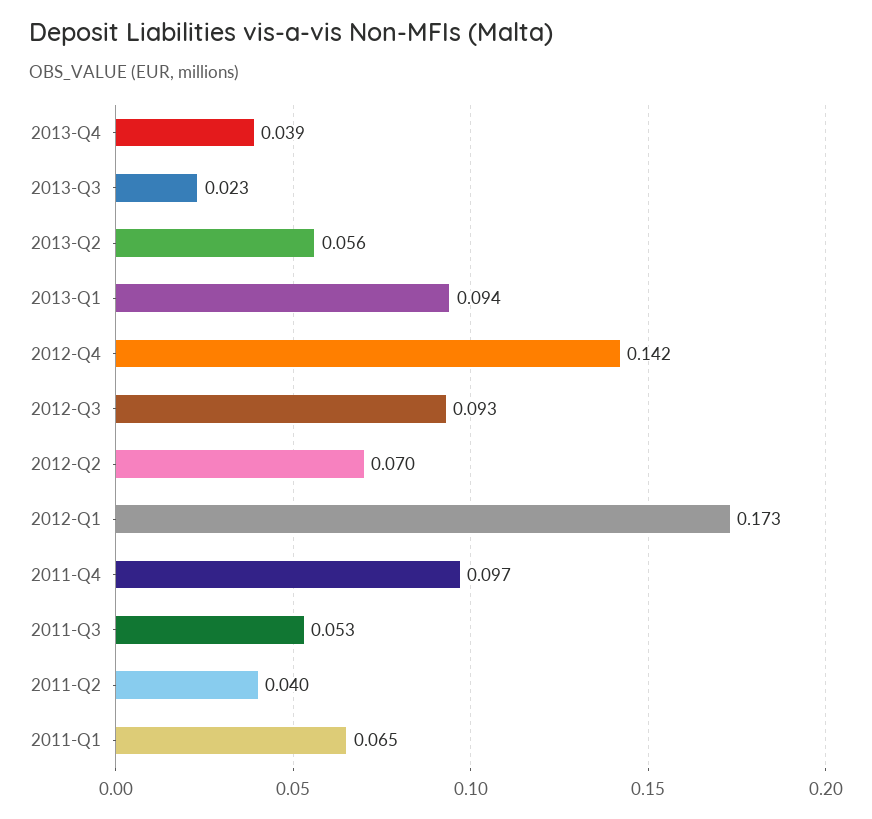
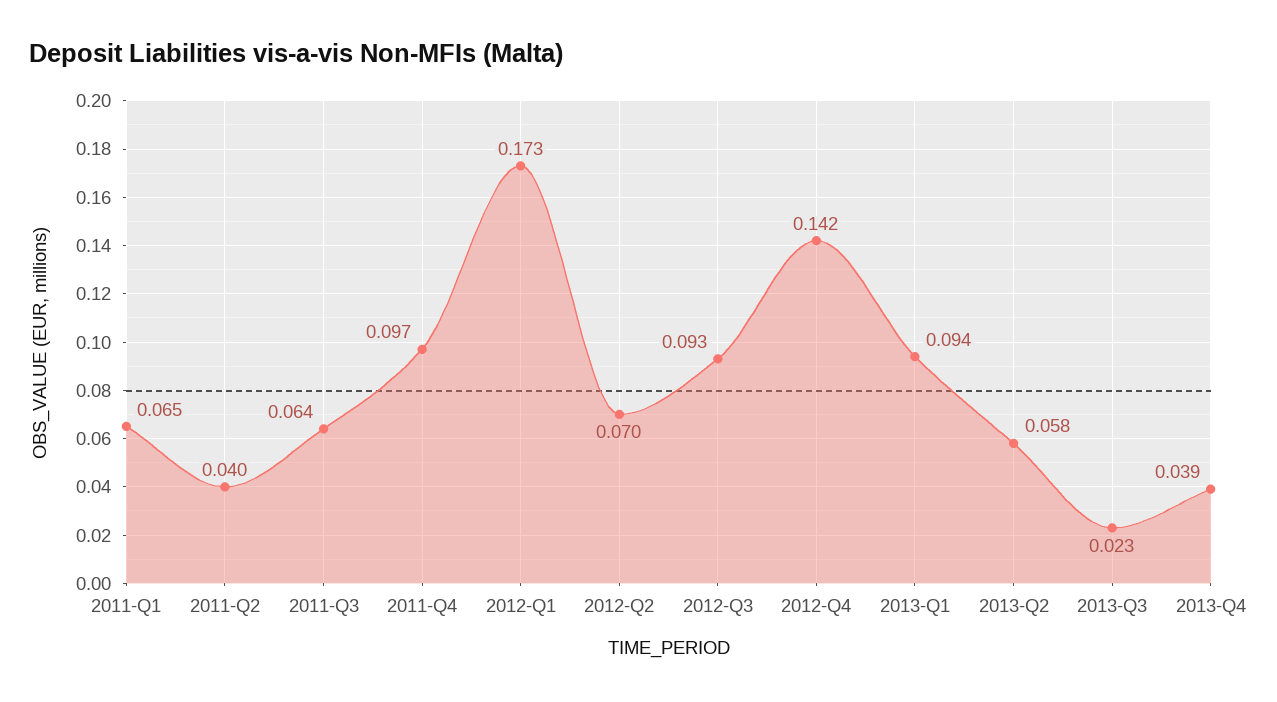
  {
    "2013-Q4": 0.039,
    "2013-Q3": 0.023,
-   "2013-Q2": 0.056,
+   "2013-Q2": 0.058,
    "2013-Q1": 0.094,
    "2012-Q4": 0.142,
    "2012-Q3": 0.093,
    "2012-Q2": 0.07,
    "2012-Q1": 0.173,
    "2011-Q4": 0.097,
-   "2011-Q3": 0.053,
+   "2011-Q3": 0.064,
    "2011-Q2": 0.04,
    "2011-Q1": 0.065
  }

